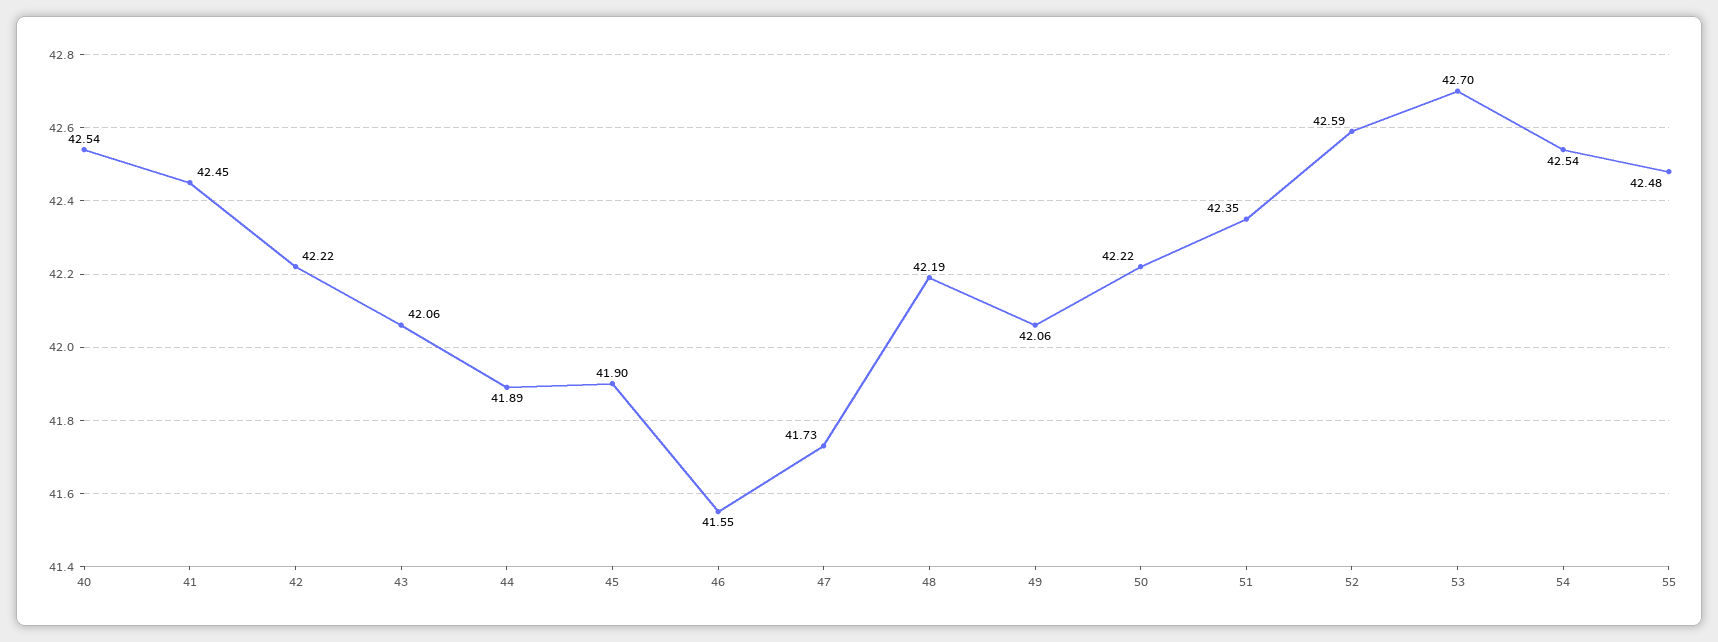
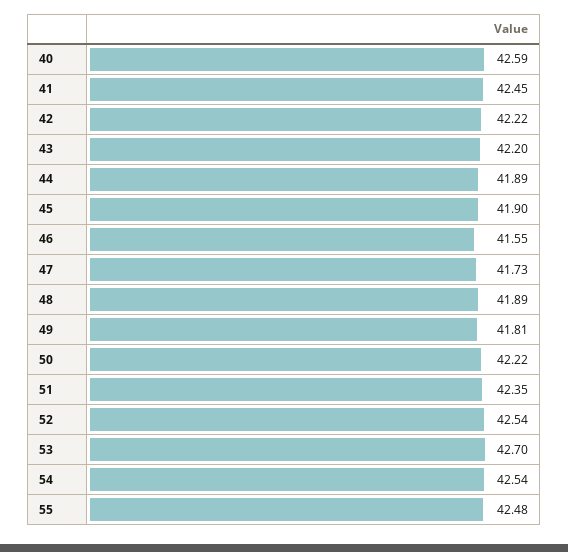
  {
-   "40": 42.54,
+   "40": 42.59,
    "41": 42.45,
    "42": 42.22,
-   "43": 42.06,
+   "43": 42.2,
    "44": 41.89,
    "45": 41.9,
    "46": 41.55,
    "47": 41.73,
-   "48": 42.19,
+   "48": 41.89,
-   "49": 42.06,
+   "49": 41.81,
    "50": 42.22,
    "51": 42.35,
-   "52": 42.59,
+   "52": 42.54,
    "53": 42.7,
    "54": 42.54,
    "55": 42.48
  }

